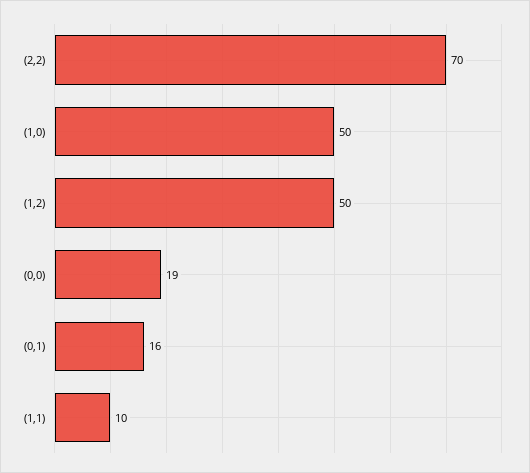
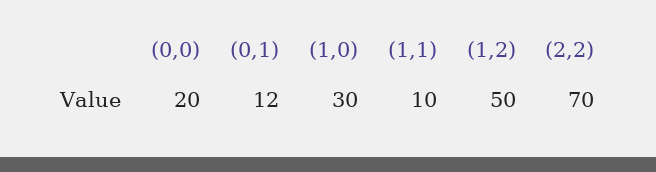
  {
    "(2,2)": 70,
-   "(1,0)": 50,
+   "(1,0)": 30,
    "(1,2)": 50,
-   "(0,0)": 19,
+   "(0,0)": 20,
-   "(0,1)": 16,
+   "(0,1)": 12,
    "(1,1)": 10
  }

